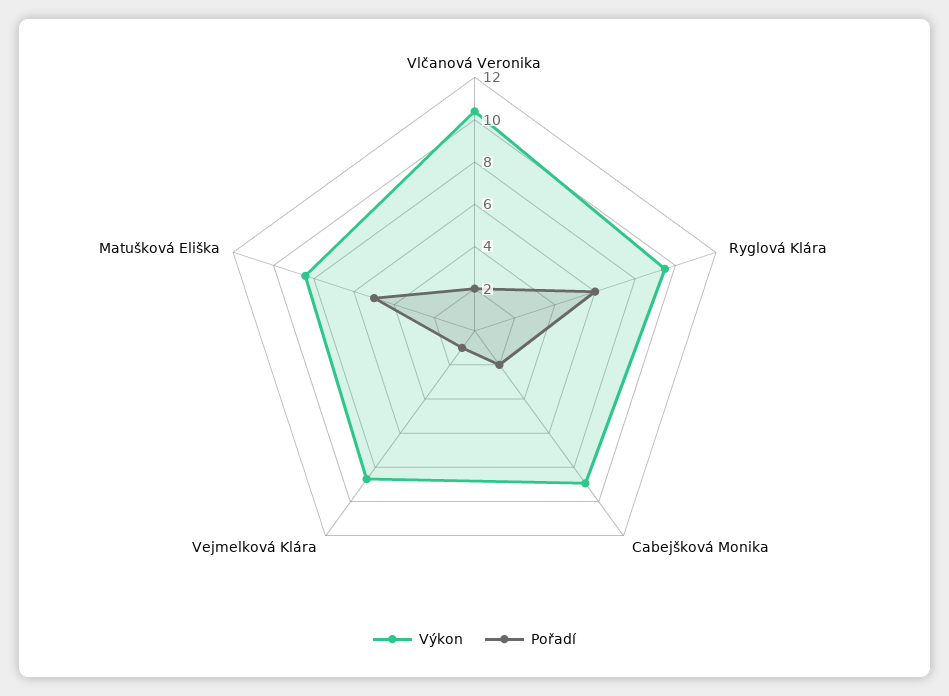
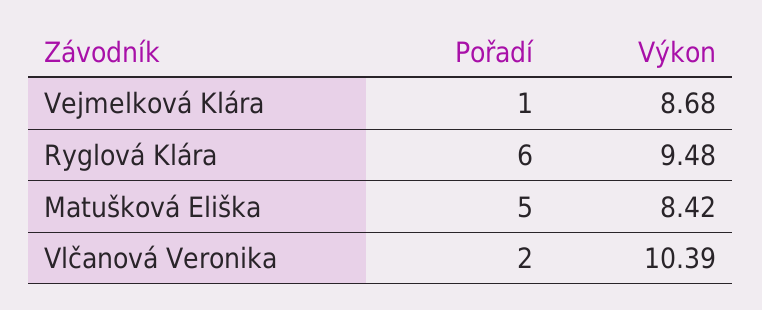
  {
    "Výkon": {
      "Vlčanová Veronika": 10.39,
      "Ryglová Klára": 9.48,
-     "Cabejšková Monika": 9,
      "Vejmelková Klára": 8.68,
      "Matušková Eliška": 8.42
    },
    "Pořadí": {
      "Vlčanová Veronika": 2,
      "Ryglová Klára": 6,
-     "Cabejšková Monika": 2,
      "Vejmelková Klára": 1,
      "Matušková Eliška": 5
    }
  }

